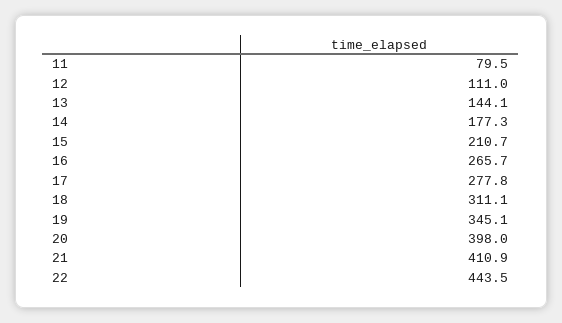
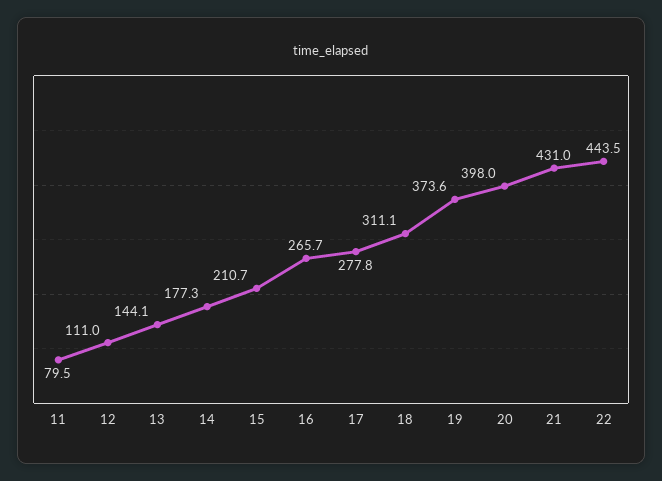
  {
    "11": 79.5,
    "12": 111,
    "13": 144.1,
    "14": 177.3,
    "15": 210.7,
    "16": 265.7,
    "17": 277.8,
    "18": 311.1,
-   "19": 345.1,
+   "19": 373.6,
    "20": 398,
-   "21": 410.9,
+   "21": 431,
    "22": 443.5
  }

